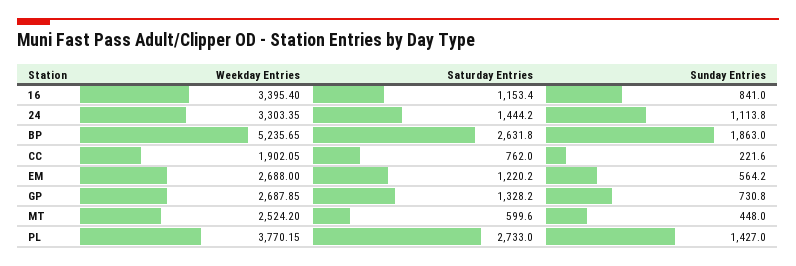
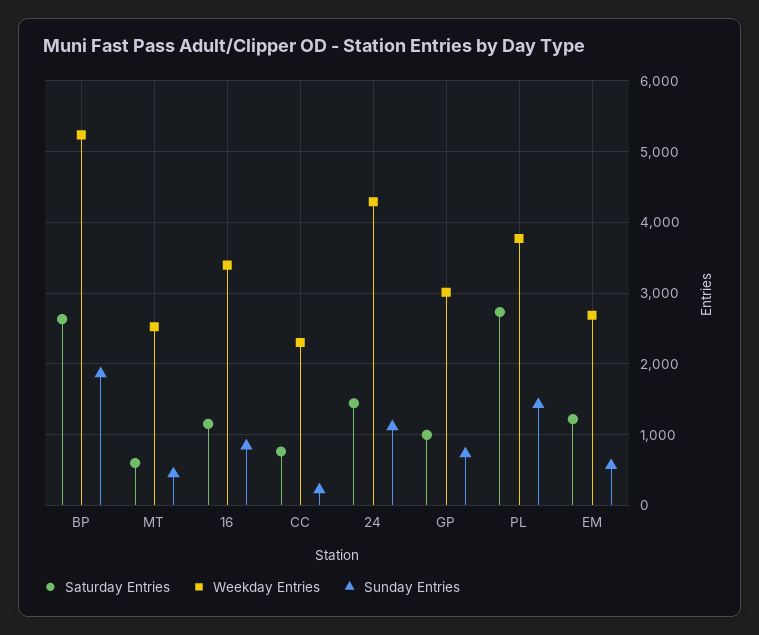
  {
    "Weekday Entries": {
      "16": 3395.4,
-     "24": 3303.35,
+     "24": 4300,
      "BP": 5235.65,
-     "CC": 1902.05,
+     "CC": 2300,
      "EM": 2688,
-     "GP": 2687.85,
+     "GP": 3000,
      "MT": 2524.2,
      "PL": 3770.15
    },
    "Saturday Entries": {
      "16": 1153.4,
      "24": 1444.2,
      "BP": 2631.8,
      "CC": 762,
      "EM": 1220.2,
-     "GP": 1328.2,
+     "GP": 1000,
      "MT": 599.6,
      "PL": 2733
    },
    "Sunday Entries": {
      "16": 841,
      "24": 1113.8,
      "BP": 1863,
      "CC": 221.6,
      "EM": 564.2,
      "GP": 730.8,
      "MT": 448,
      "PL": 1427
    }
  }

